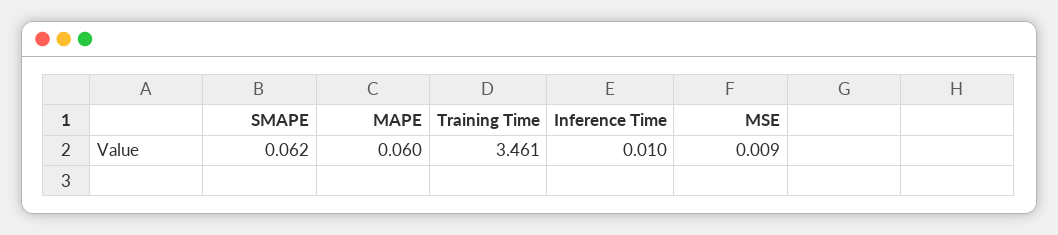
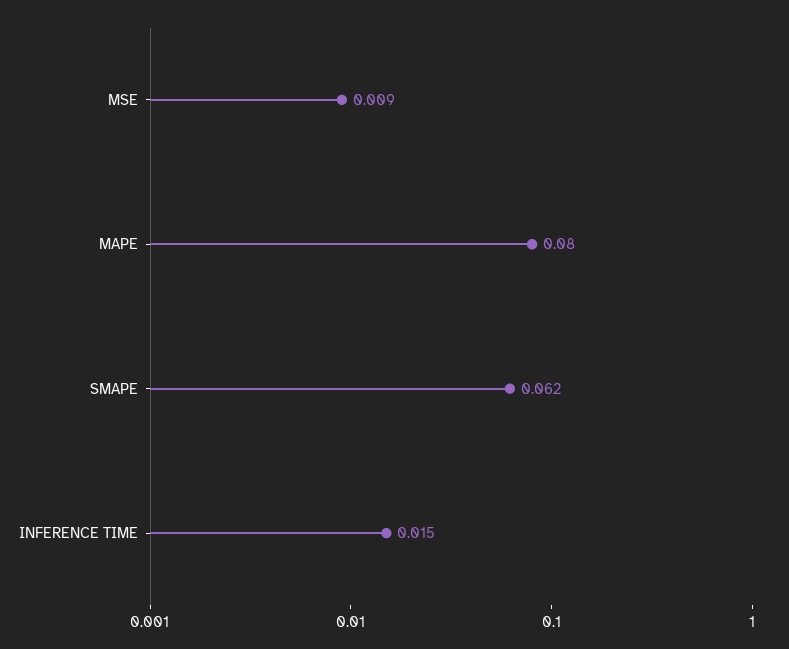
  {
    "SMAPE": 0.062,
-   "MAPE": 0.06,
+   "MAPE": 0.08,
-   "Training Time": 3.461,
-   "Inference Time": 0.01,
+   "Inference Time": 0.015,
    "MSE": 0.009
  }

